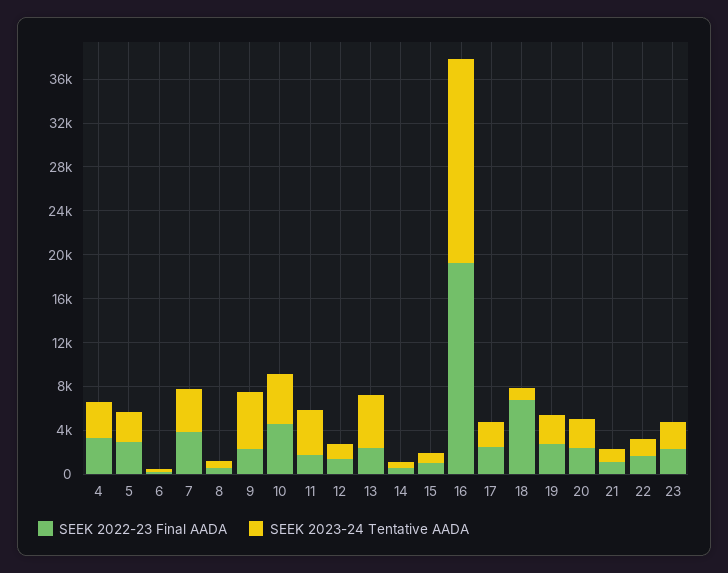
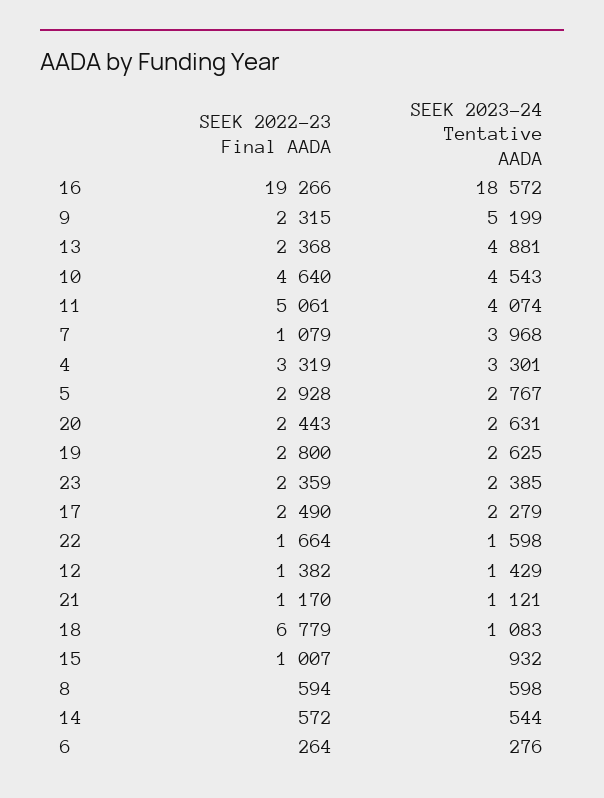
  {
    "SEEK 2022-23 Final AADA": {
      "4": 3319,
      "5": 2928,
      "6": 264,
-     "7": 4000,
+     "7": 1079,
      "8": 594,
      "9": 2315,
      "10": 4640,
-     "11": 2000,
+     "11": 5061,
      "12": 1382,
      "13": 2368,
      "14": 572,
      "15": 1007,
      "16": 19266,
      "17": 2490,
      "18": 6779,
      "19": 2800,
      "20": 2443,
      "21": 1170,
      "22": 1664,
      "23": 2359
    },
    "SEEK 2023-24 Tentative AADA": {
      "4": 3301,
      "5": 2767,
      "6": 276,
      "7": 3968,
      "8": 598,
      "9": 5199,
      "10": 4543,
      "11": 4074,
      "12": 1429,
      "13": 4881,
      "14": 544,
      "15": 932,
      "16": 18572,
      "17": 2279,
      "18": 1083,
      "19": 2625,
      "20": 2631,
      "21": 1121,
      "22": 1598,
      "23": 2385
    }
  }

